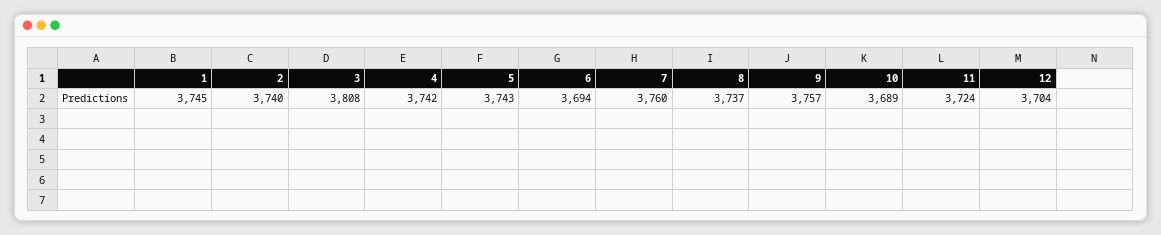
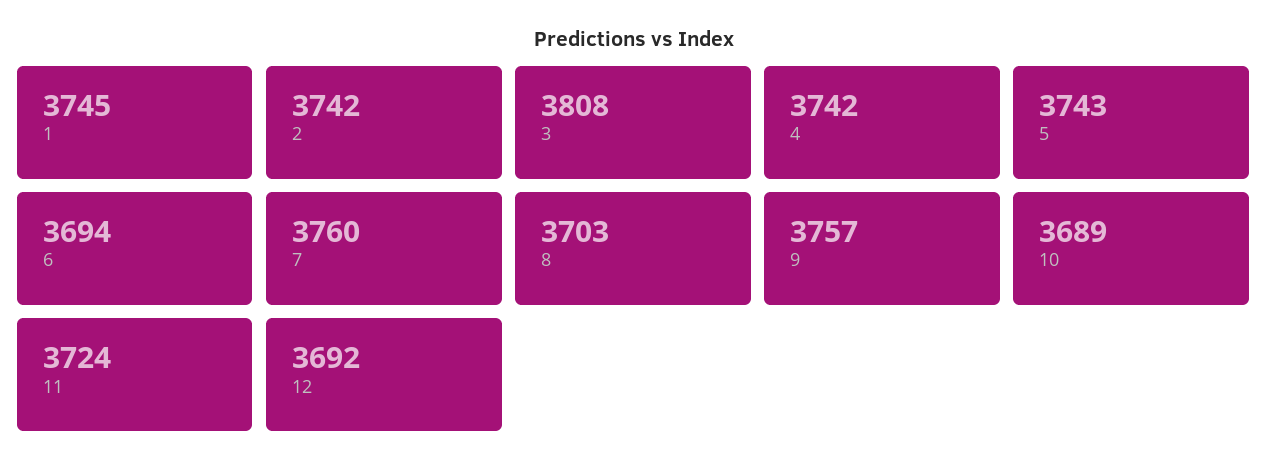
  {
    "1": 3745,
-   "2": 3740,
+   "2": 3742,
    "3": 3808,
    "4": 3742,
    "5": 3743,
    "6": 3694,
    "7": 3760,
-   "8": 3737,
+   "8": 3703,
    "9": 3757,
    "10": 3689,
    "11": 3724,
-   "12": 3704
+   "12": 3692
  }

